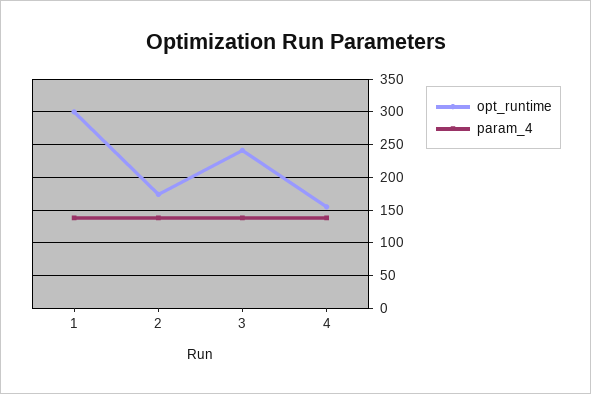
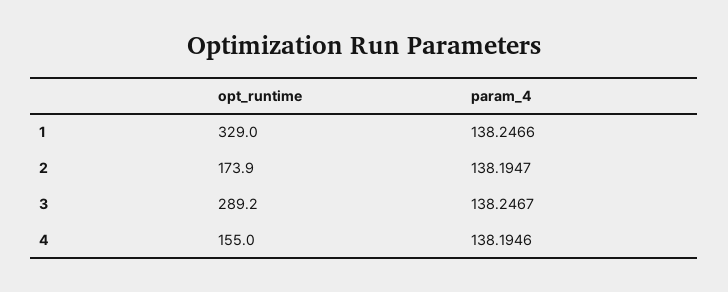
  {
    "opt_runtime": {
-     "1": 300,
+     "1": 329,
      "2": 173.9,
-     "3": 240,
+     "3": 289.2,
      "4": 155
    },
    "param_4": {
      "1": 138.2466,
      "2": 138.1947,
      "3": 138.2467,
      "4": 138.1946
    }
  }

